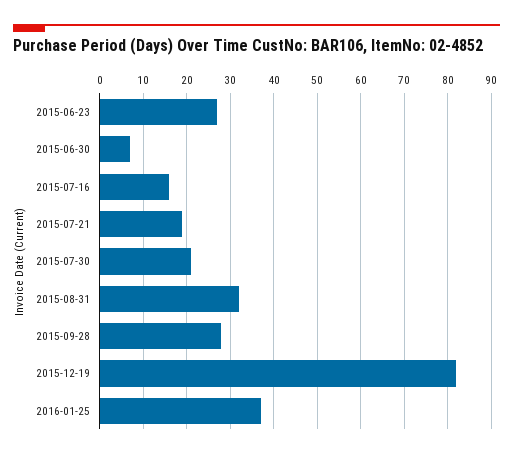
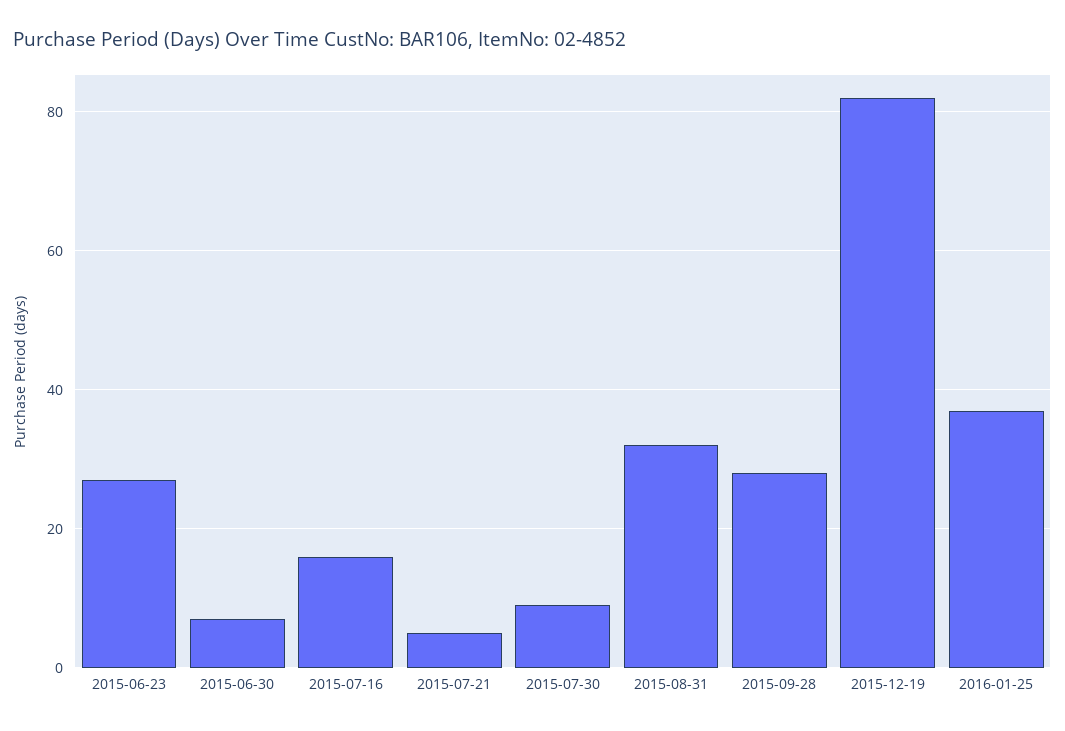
  {
    "2015-06-23": 25,
    "2015-06-30": 5,
    "2015-07-16": 15,
-   "2015-07-21": 20,
+   "2015-07-21": 5,
-   "2015-07-30": 20,
+   "2015-07-30": 10,
    "2015-08-31": 30,
    "2015-09-28": 30,
    "2015-12-19": 80,
    "2016-01-25": 35
  }

